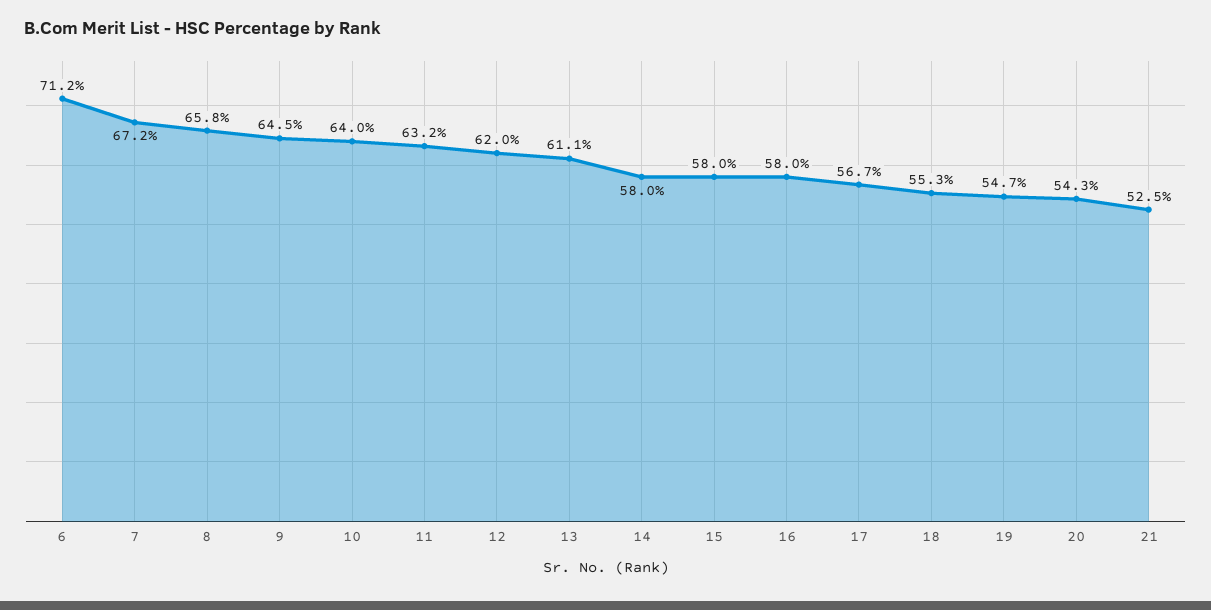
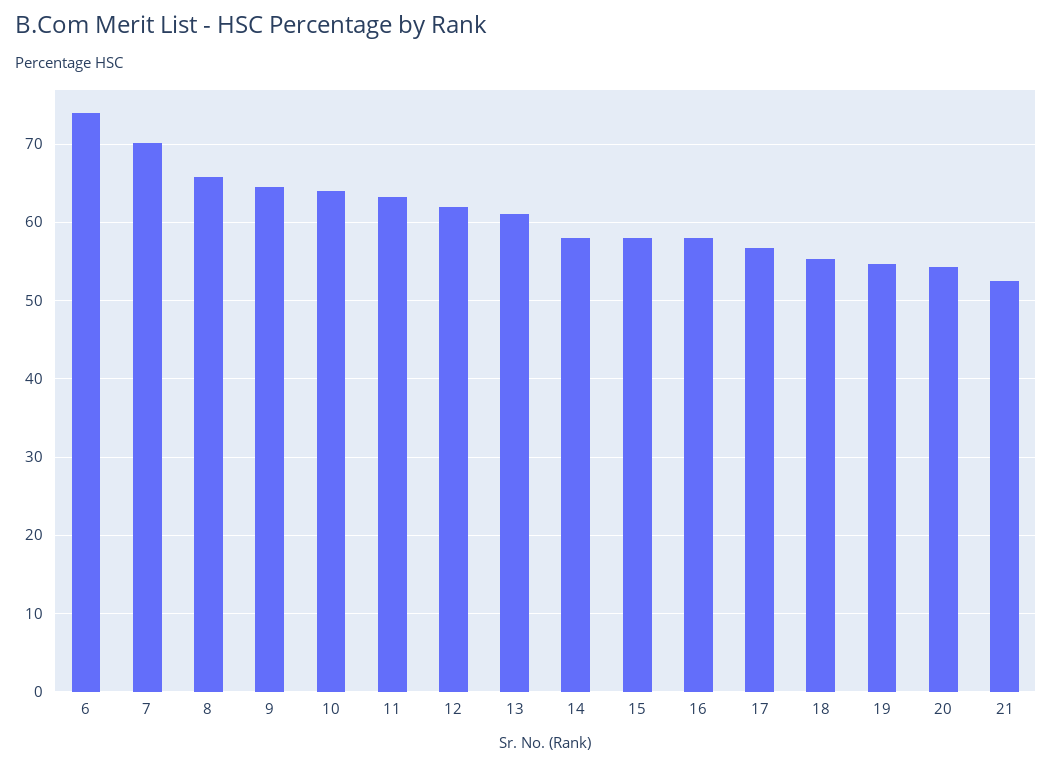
  {
-   "6": 71.2,
+   "6": 74,
-   "7": 67.2,
+   "7": 70,
    "8": 65.8,
    "9": 64.5,
    "10": 64,
    "11": 63.2,
    "12": 62,
    "13": 61.1,
    "14": 58,
    "15": 58,
    "16": 58,
    "17": 56.7,
    "18": 55.3,
    "19": 54.7,
    "20": 54.3,
    "21": 52.5
  }

